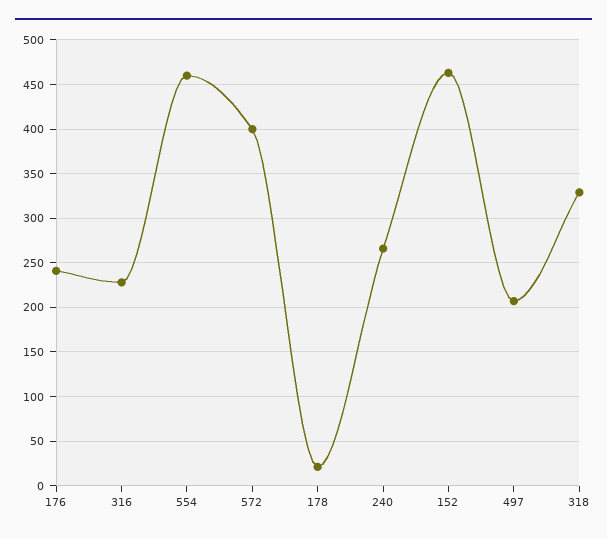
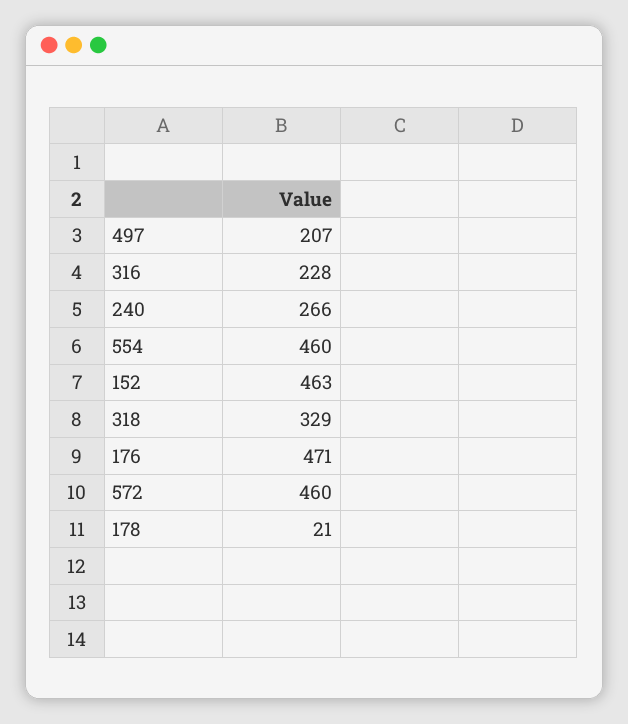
  {
-   "176": 240,
+   "176": 471,
    "316": 228,
    "554": 460,
-   "572": 400,
+   "572": 460,
    "178": 21,
    "240": 266,
    "152": 463,
    "497": 207,
    "318": 329
  }

